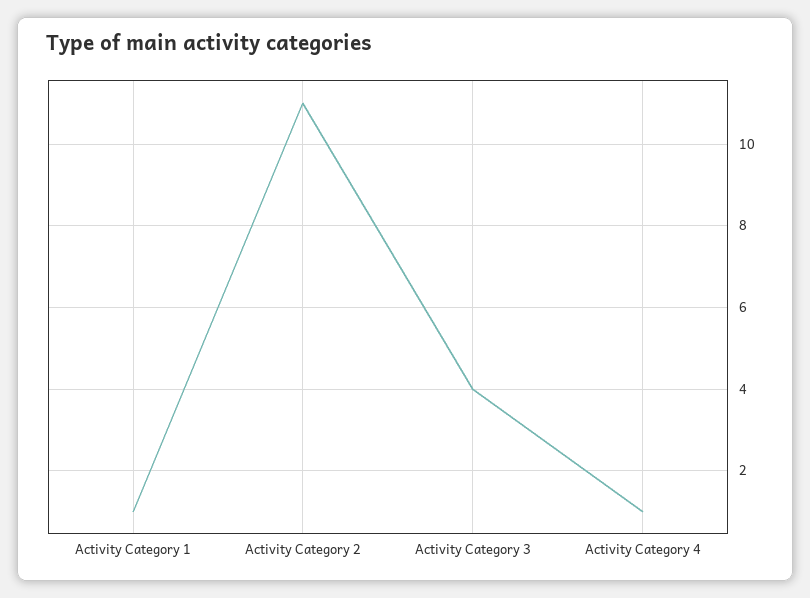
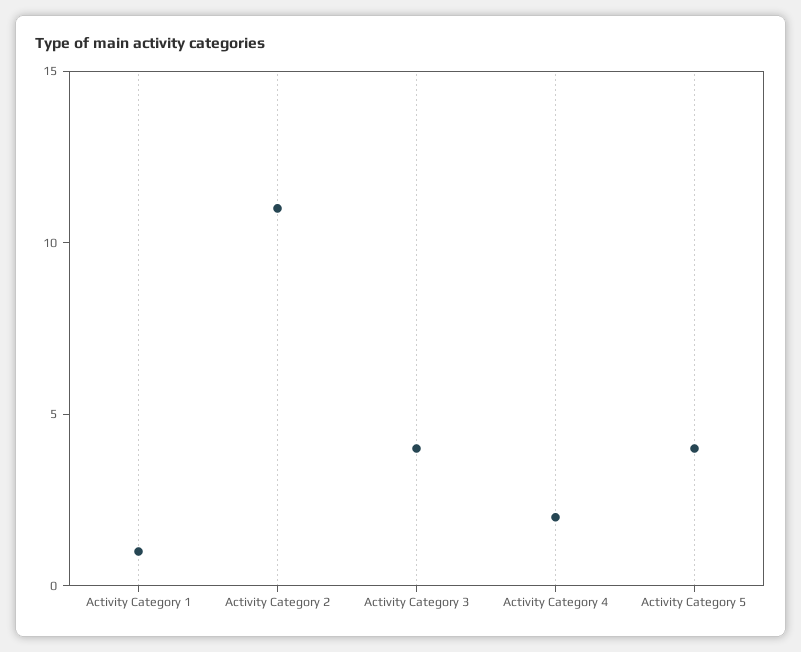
  {
    "Activity Category 1": 1,
    "Activity Category 2": 11,
    "Activity Category 3": 4,
-   "Activity Category 4": 1
+   "Activity Category 4": 2,
+   "Activity Category 5": 4
  }

